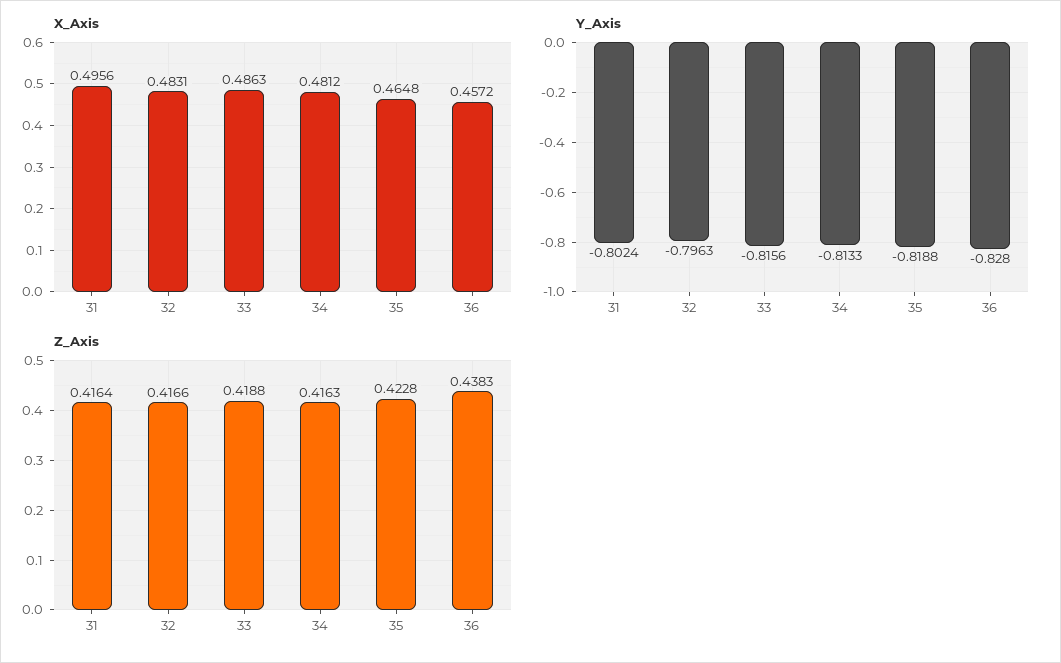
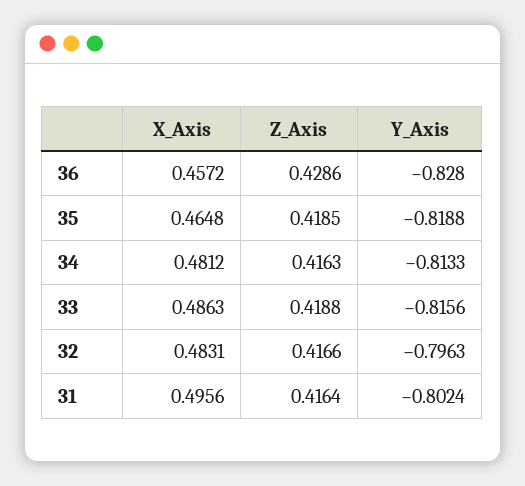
  {
    "X_Axis": {
      "31": 0.4956,
      "32": 0.4831,
      "33": 0.4863,
      "34": 0.4812,
      "35": 0.4648,
      "36": 0.4572
    },
    "Y_Axis": {
      "31": -0.8024,
      "32": -0.7963,
      "33": -0.8156,
      "34": -0.8133,
      "35": -0.8188,
      "36": -0.828
    },
    "Z_Axis": {
      "31": 0.4164,
      "32": 0.4166,
      "33": 0.4188,
      "34": 0.4163,
-     "35": 0.4228,
+     "35": 0.4185,
-     "36": 0.4383
+     "36": 0.4286
    }
  }

